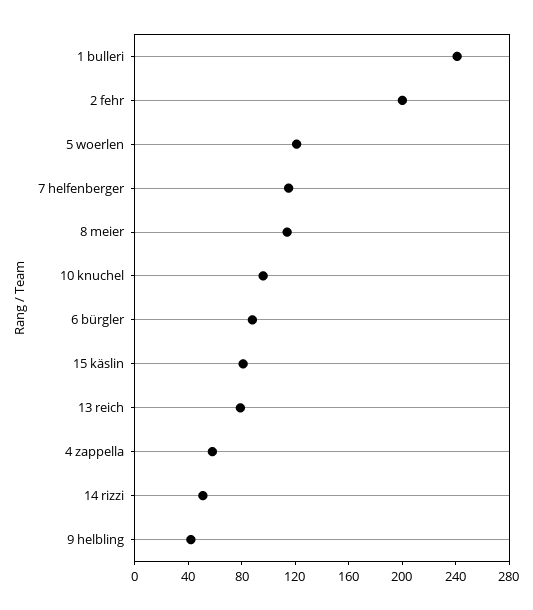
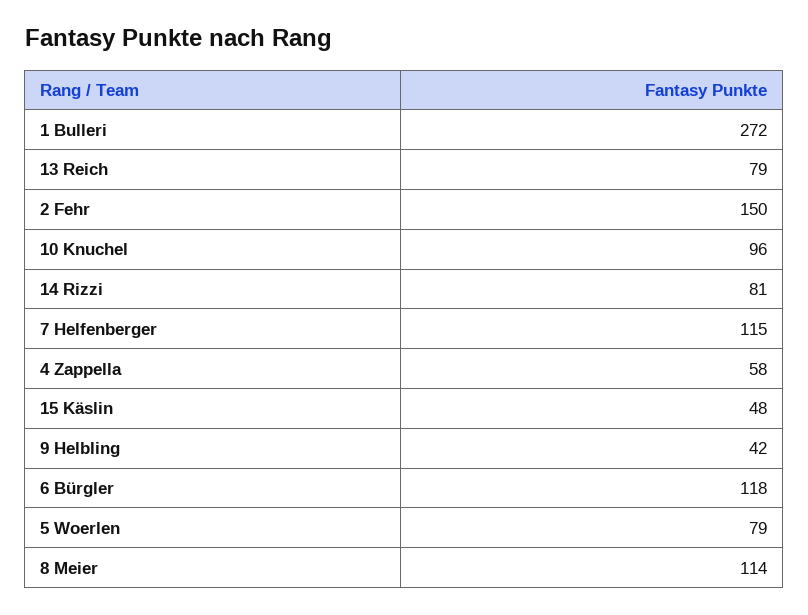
  {
-   "1 bulleri": 240,
+   "1 bulleri": 272,
-   "2 fehr": 200,
+   "2 fehr": 150,
-   "5 woerlen": 120,
+   "5 woerlen": 79,
    "7 helfenberger": 115,
    "8 meier": 114,
    "10 knuchel": 96,
-   "6 bürgler": 90,
+   "6 bürgler": 118,
-   "15 käslin": 80,
+   "15 käslin": 48,
    "13 reich": 79,
    "4 zappella": 58,
-   "14 rizzi": 50,
+   "14 rizzi": 81,
    "9 helbling": 42
  }

